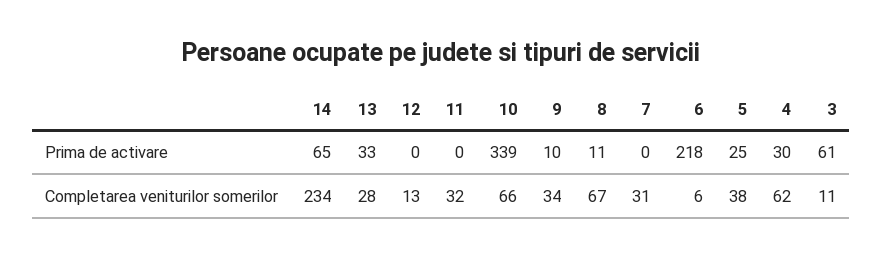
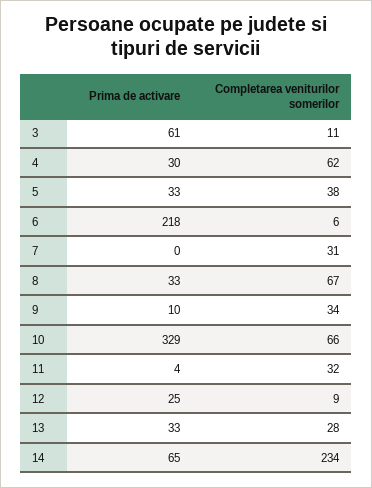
  {
    "14": {
      "Prima de activare": 65,
      "Completarea veniturilor somerilor": 234
    },
    "13": {
      "Prima de activare": 33,
      "Completarea veniturilor somerilor": 28
    },
    "12": {
-     "Prima de activare": 0,
+     "Prima de activare": 25,
-     "Completarea veniturilor somerilor": 13
+     "Completarea veniturilor somerilor": 9
    },
    "11": {
-     "Prima de activare": 0,
+     "Prima de activare": 4,
      "Completarea veniturilor somerilor": 32
    },
    "10": {
-     "Prima de activare": 339,
+     "Prima de activare": 329,
      "Completarea veniturilor somerilor": 66
    },
    "9": {
      "Prima de activare": 10,
      "Completarea veniturilor somerilor": 34
    },
    "8": {
-     "Prima de activare": 11,
+     "Prima de activare": 33,
      "Completarea veniturilor somerilor": 67
    },
    "7": {
      "Prima de activare": 0,
      "Completarea veniturilor somerilor": 31
    },
    "6": {
      "Prima de activare": 218,
      "Completarea veniturilor somerilor": 6
    },
    "5": {
-     "Prima de activare": 25,
+     "Prima de activare": 33,
      "Completarea veniturilor somerilor": 38
    },
    "4": {
      "Prima de activare": 30,
      "Completarea veniturilor somerilor": 62
    },
    "3": {
      "Prima de activare": 61,
      "Completarea veniturilor somerilor": 11
    }
  }

